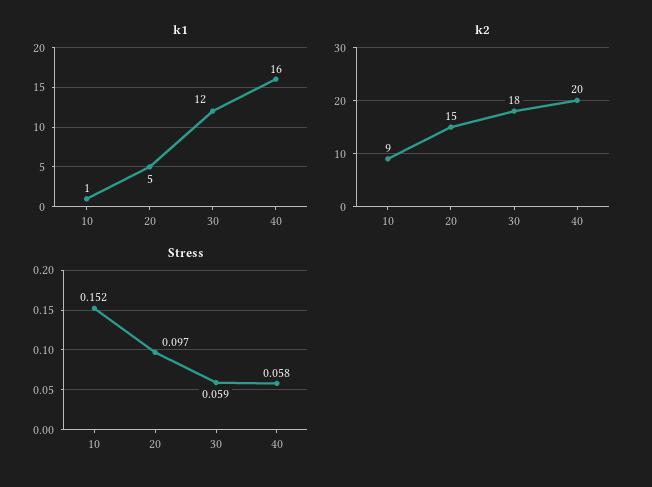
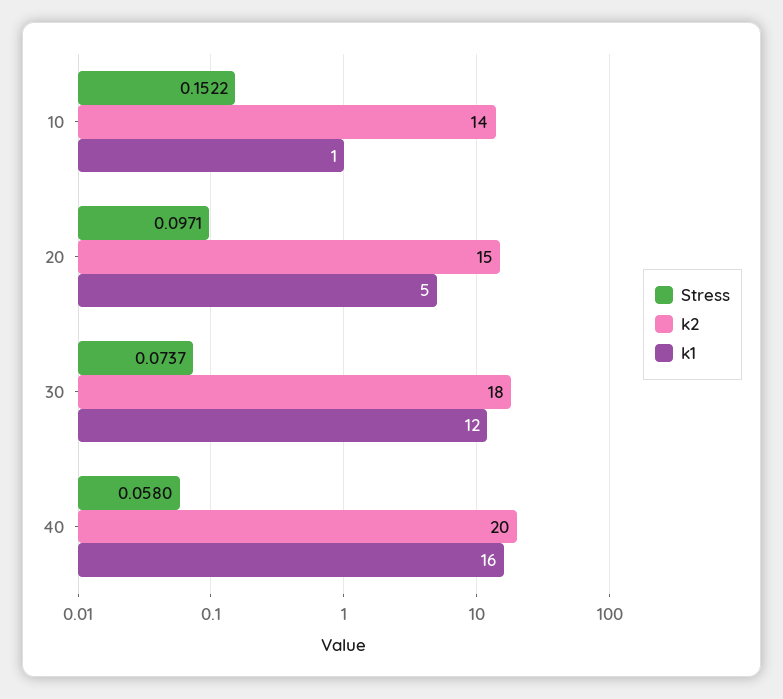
  {
    "k1": {
      "10": 1,
      "20": 5,
      "30": 12,
      "40": 16
    },
    "k2": {
-     "10": 9,
+     "10": 14,
      "20": 15,
      "30": 18,
      "40": 20
    },
    "Stress": {
      "10": 0.1522,
      "20": 0.0971,
-     "30": 0.059,
+     "30": 0.0737,
      "40": 0.058
    }
  }

